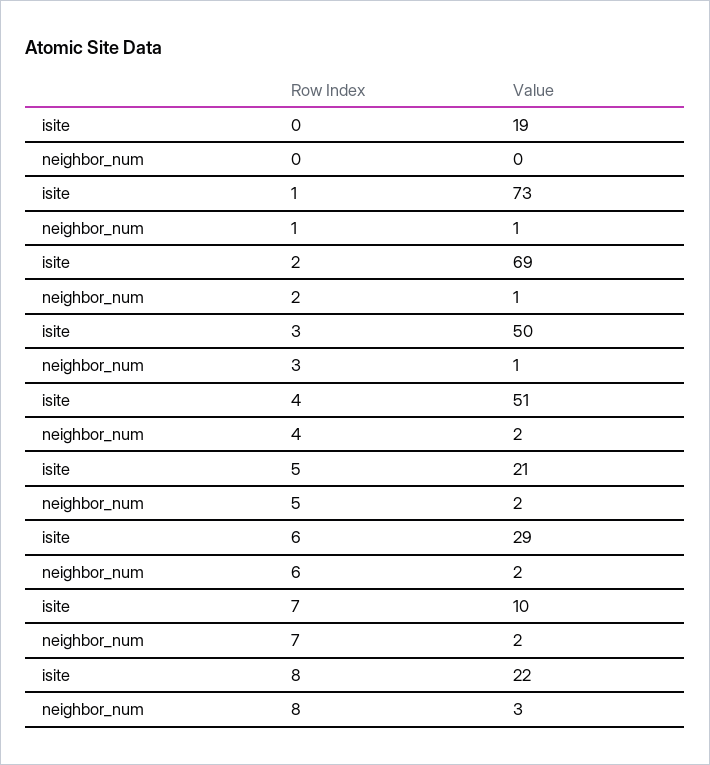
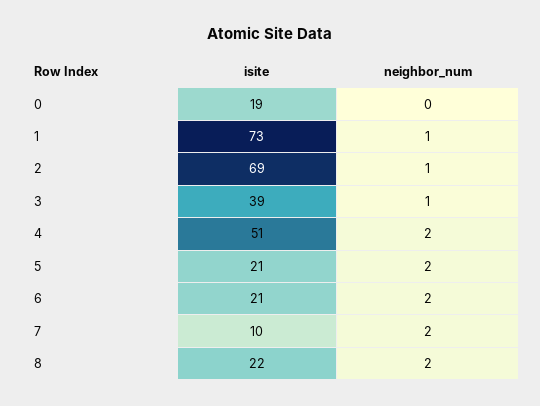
  {
    "isite": {
      "0": 19,
      "1": 73,
      "2": 69,
-     "3": 50,
+     "3": 39,
      "4": 51,
      "5": 21,
-     "6": 29,
+     "6": 21,
      "7": 10,
      "8": 22
    },
    "neighbor_num": {
      "0": 0,
      "1": 1,
      "2": 1,
      "3": 1,
      "4": 2,
      "5": 2,
      "6": 2,
      "7": 2,
-     "8": 3
+     "8": 2
    }
  }

